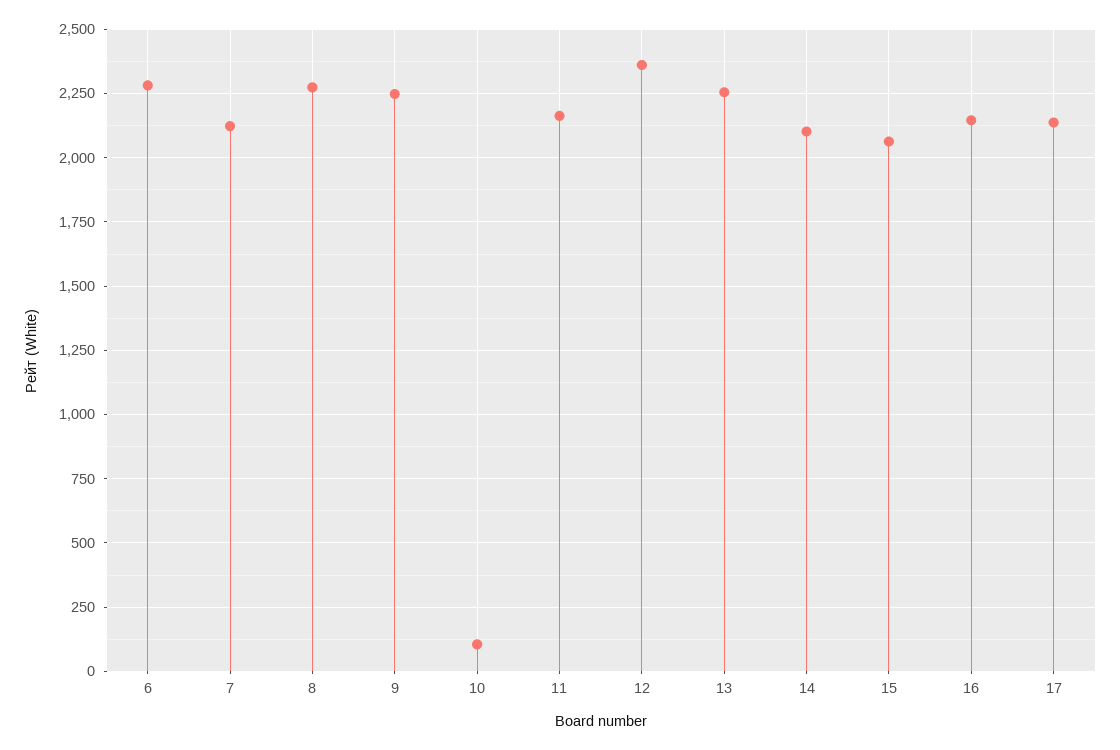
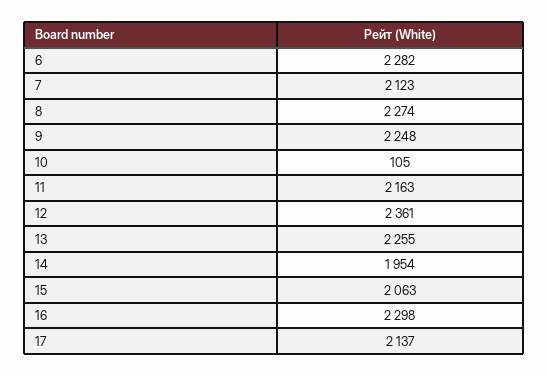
  {
    "6": 2282,
    "7": 2123,
    "8": 2274,
    "9": 2248,
    "10": 105,
    "11": 2163,
    "12": 2361,
    "13": 2255,
-   "14": 2100,
+   "14": 1954,
    "15": 2063,
-   "16": 2150,
+   "16": 2298,
    "17": 2137
  }

